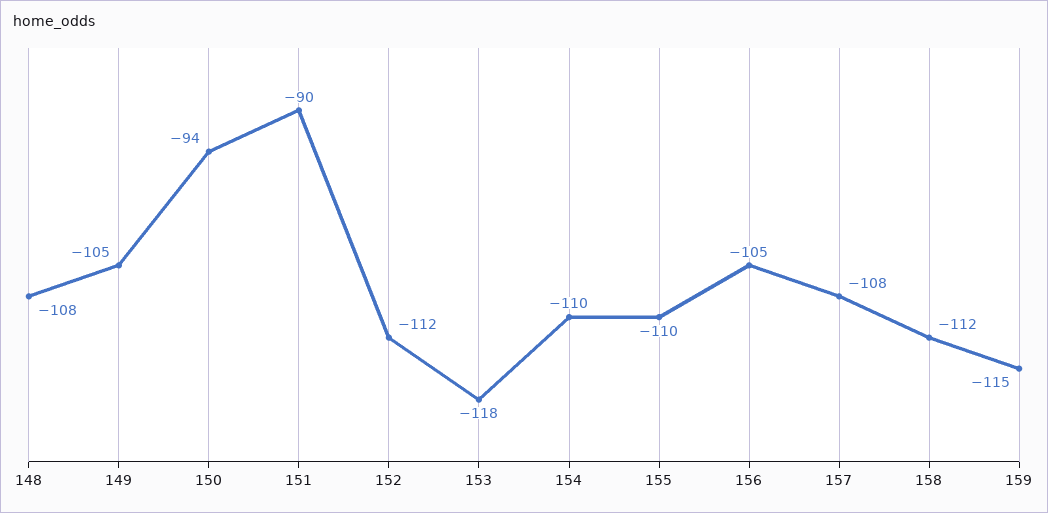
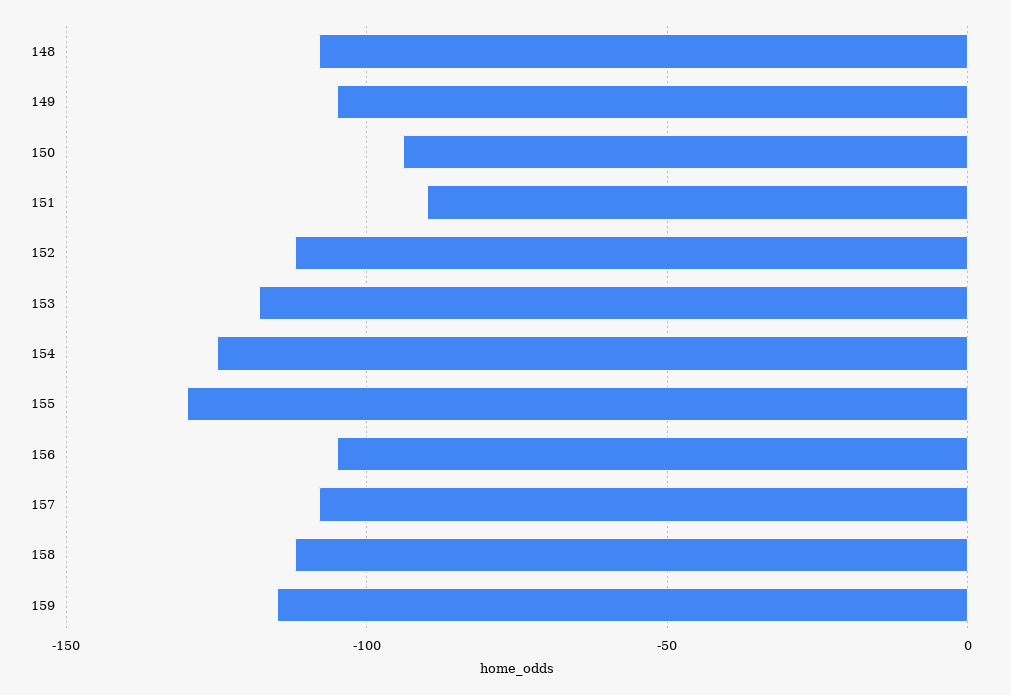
  {
    "148": -108,
    "149": -105,
    "150": -94,
    "151": -90,
    "152": -112,
    "153": -118,
-   "154": -110,
+   "154": -125,
-   "155": -110,
+   "155": -130,
    "156": -105,
    "157": -108,
    "158": -112,
    "159": -115
  }

